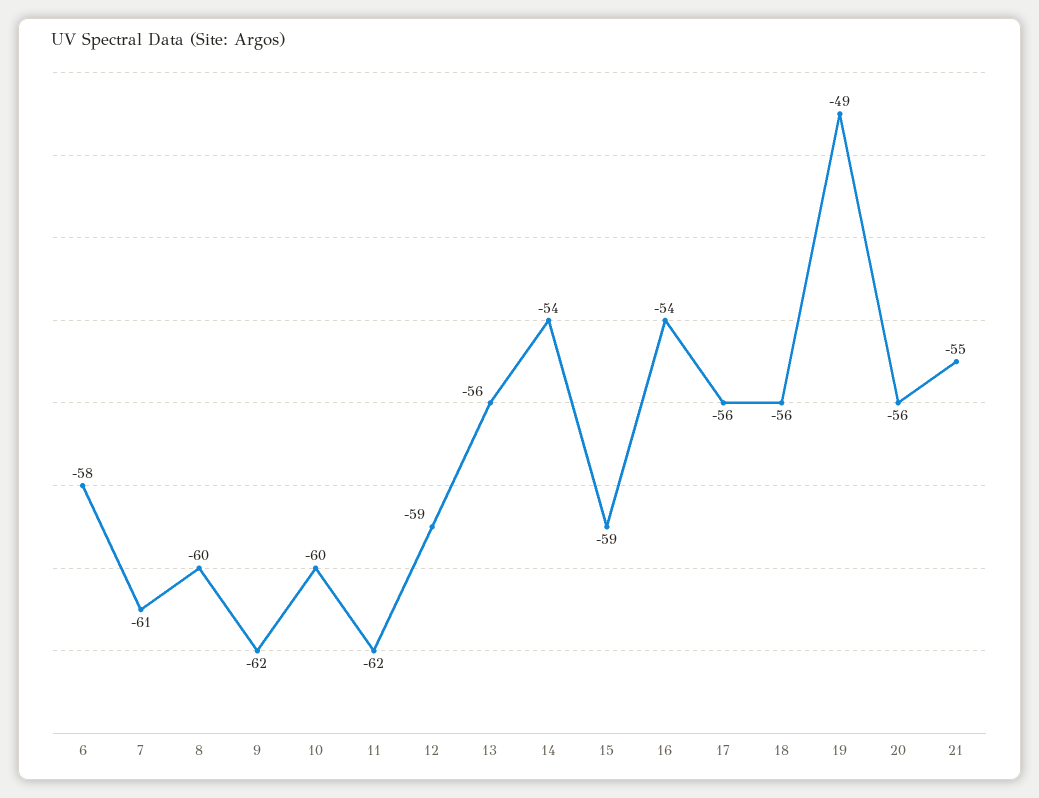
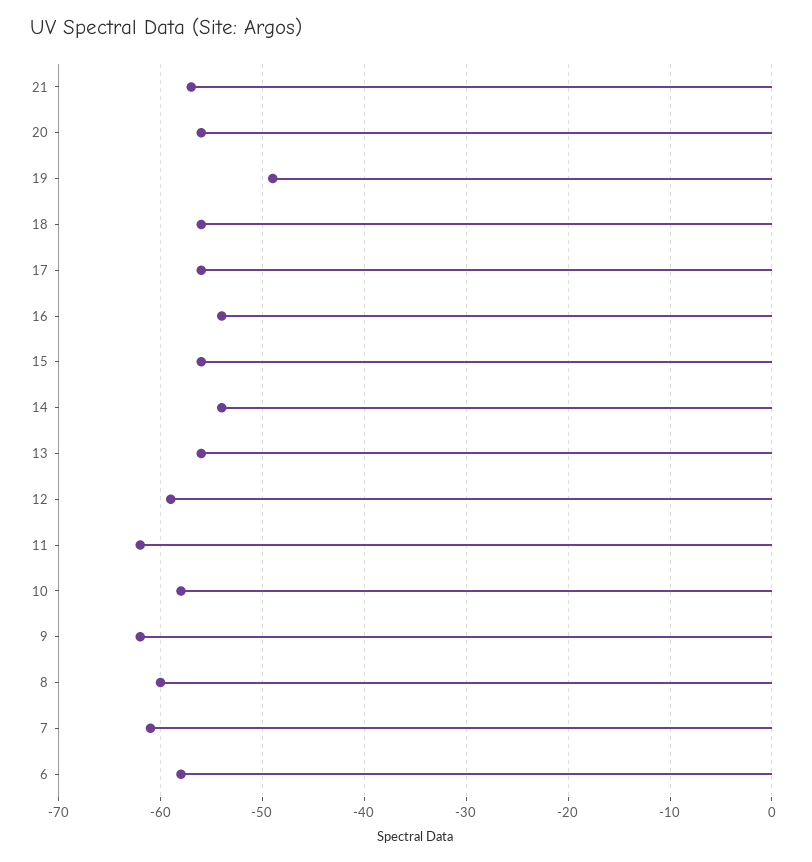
  {
    "6": -58,
    "7": -61,
    "8": -60,
    "9": -62,
-   "10": -60,
+   "10": -58,
    "11": -62,
    "12": -59,
    "13": -56,
    "14": -54,
-   "15": -59,
+   "15": -56,
    "16": -54,
    "17": -56,
    "18": -56,
    "19": -49,
    "20": -56,
-   "21": -55
+   "21": -57
  }

